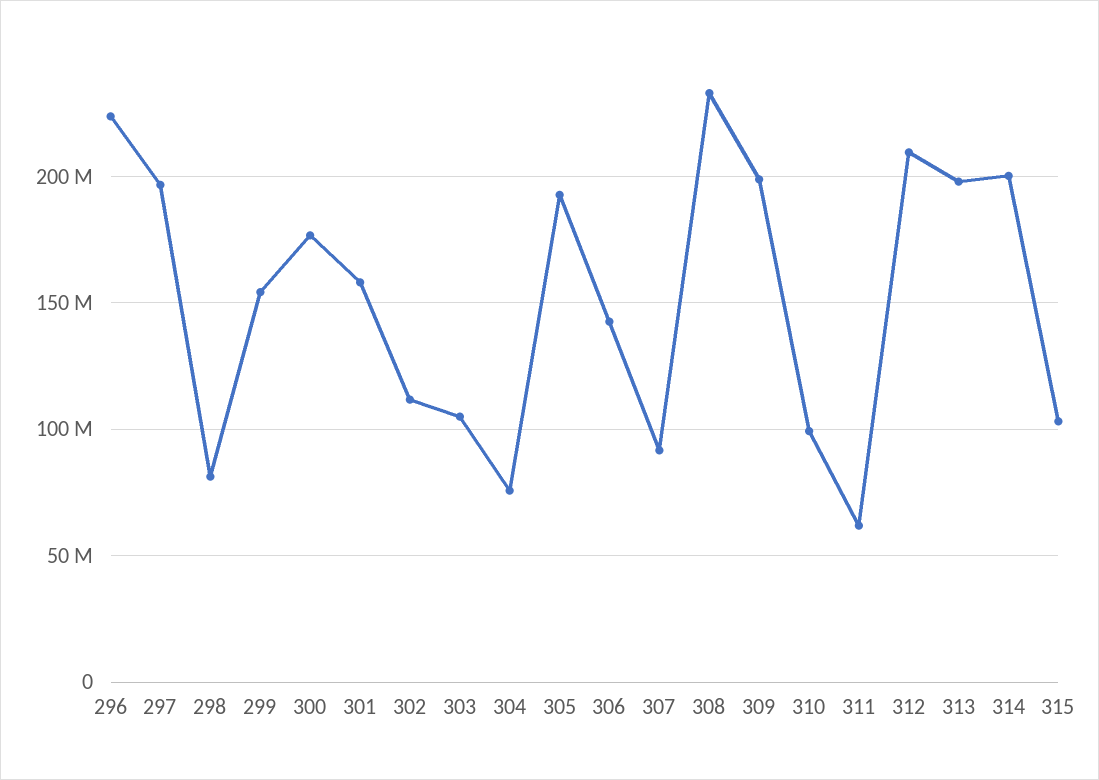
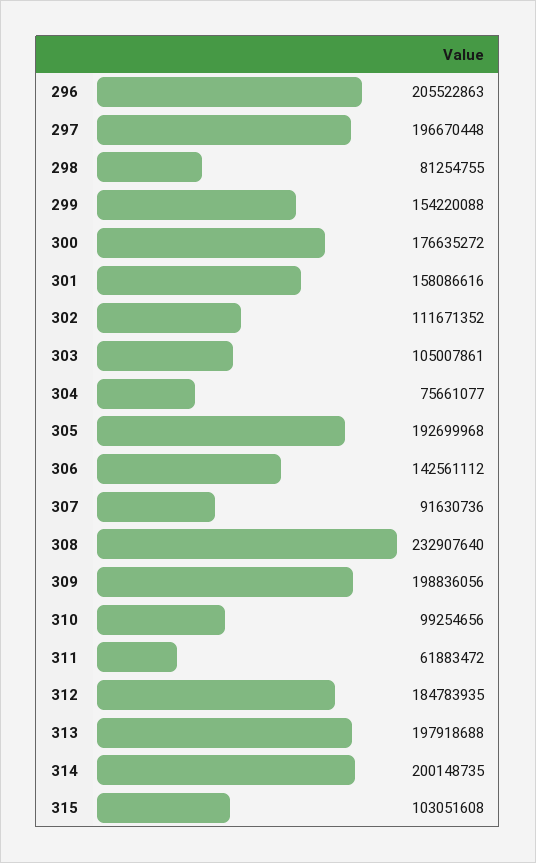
  {
-   "296": 225000000,
+   "296": 205522863,
    "297": 196670448,
    "298": 81254755,
    "299": 154220088,
    "300": 176635272,
    "301": 158086616,
    "302": 111671352,
    "303": 105007861,
    "304": 75661077,
    "305": 192699968,
    "306": 142561112,
    "307": 91630736,
    "308": 232907640,
    "309": 198836056,
    "310": 99254656,
    "311": 61883472,
-   "312": 210000000,
+   "312": 184783935,
    "313": 197918688,
    "314": 200148735,
    "315": 103051608
  }

